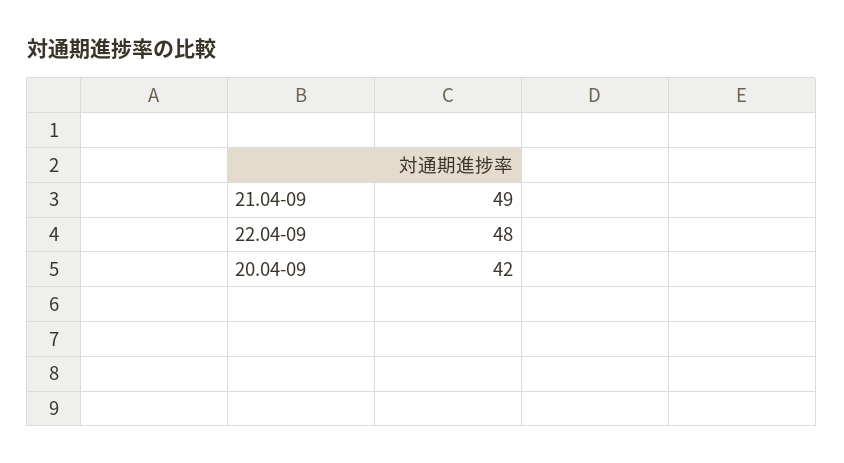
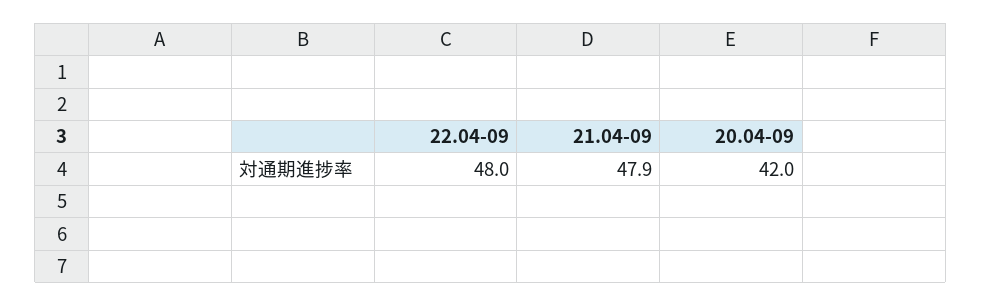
  {
-   "21.04-09": 49,
+   "21.04-09": 47.9,
    "22.04-09": 48,
    "20.04-09": 42
  }

